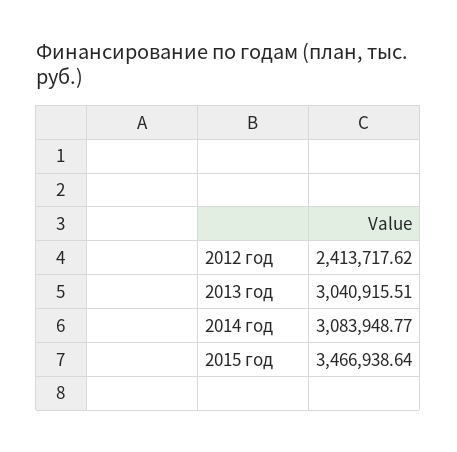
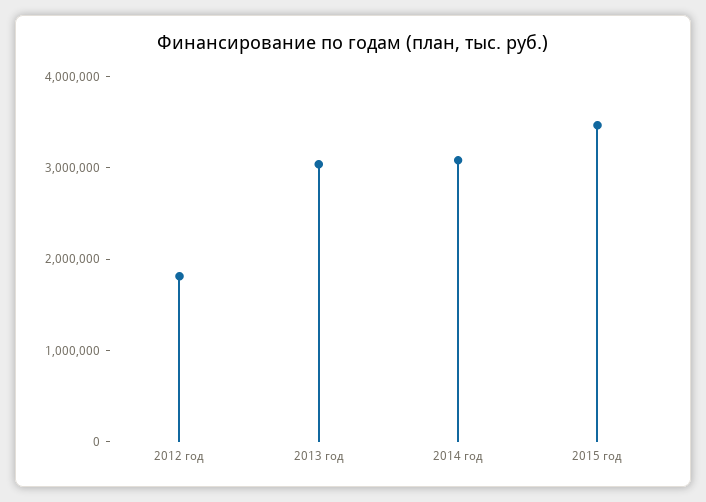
  {
-   "2012 год": 2413717.62,
+   "2012 год": 1800000,
    "2013 год": 3040915.51,
    "2014 год": 3083948.77,
    "2015 год": 3466938.64
  }

